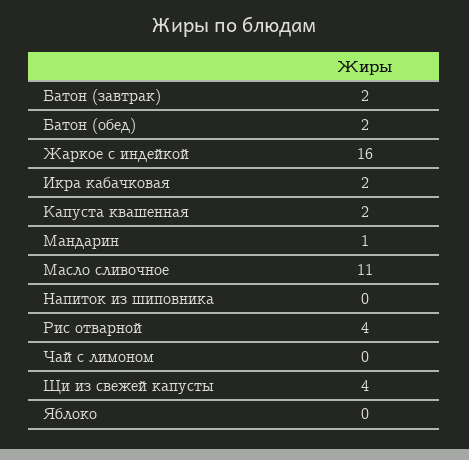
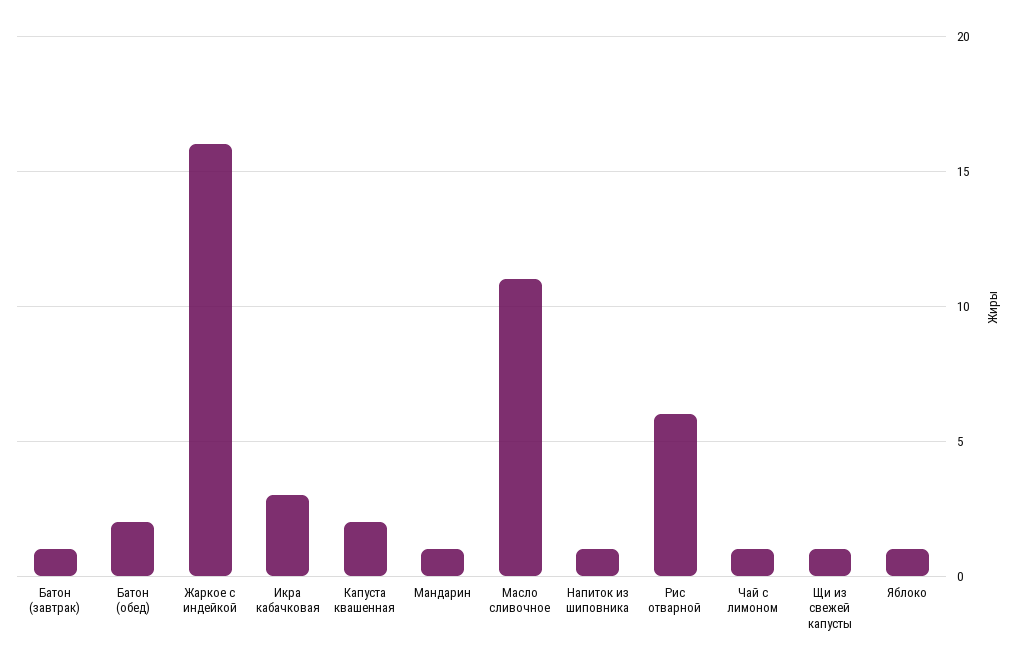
  {
-   "Батон (завтрак)": 2,
+   "Батон (завтрак)": 1,
    "Батон (обед)": 2,
    "Жаркое с индейкой": 16,
-   "Икра кабачковая": 2,
+   "Икра кабачковая": 3,
    "Капуста квашенная": 2,
    "Мандарин": 1,
    "Масло сливочное": 11,
-   "Напиток из шиповника": 0,
+   "Напиток из шиповника": 1,
-   "Рис отварной": 4,
+   "Рис отварной": 6,
-   "Чай с лимоном": 0,
+   "Чай с лимоном": 1,
-   "Щи из свежей капусты": 4,
+   "Щи из свежей капусты": 1,
-   "Яблоко": 0
+   "Яблоко": 1
  }

